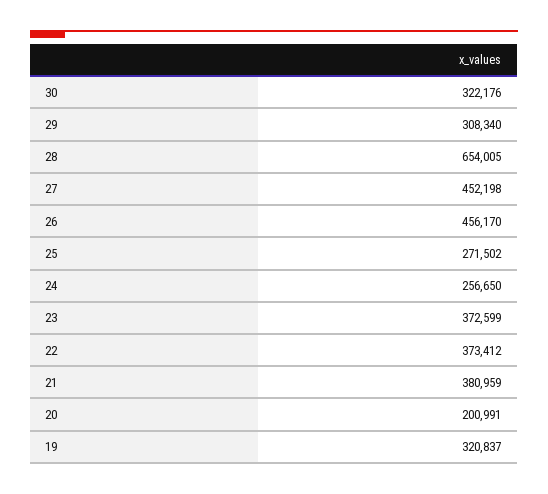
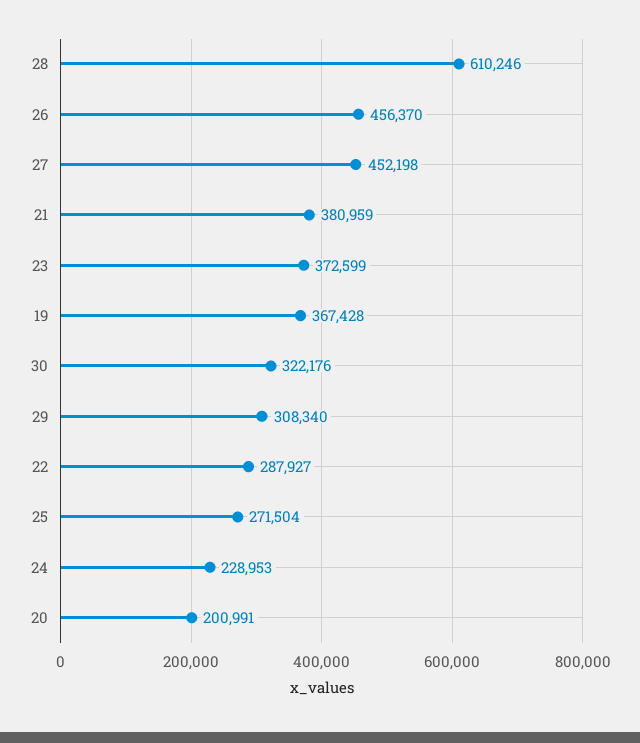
  {
    "30": 322176,
    "29": 308340,
-   "28": 654005,
+   "28": 610246,
    "27": 452198,
-   "26": 456170,
+   "26": 456370,
-   "25": 271502,
+   "25": 271504,
-   "24": 256650,
+   "24": 228953,
    "23": 372599,
-   "22": 373412,
+   "22": 287927,
    "21": 380959,
    "20": 200991,
-   "19": 320837
+   "19": 367428
  }

